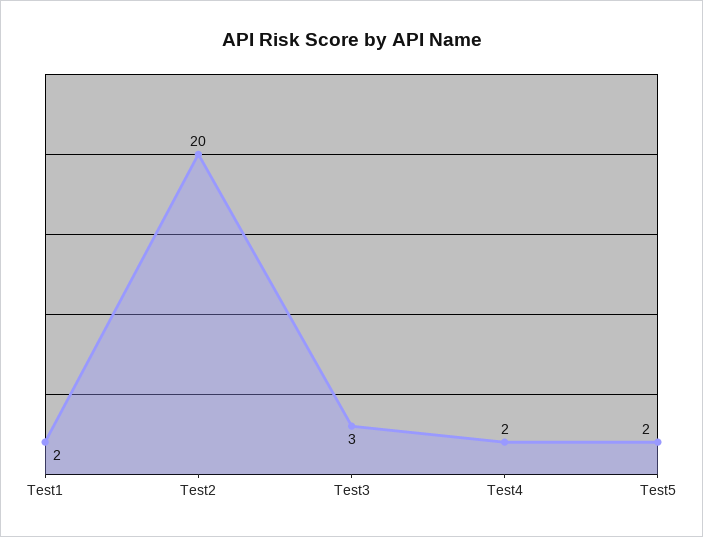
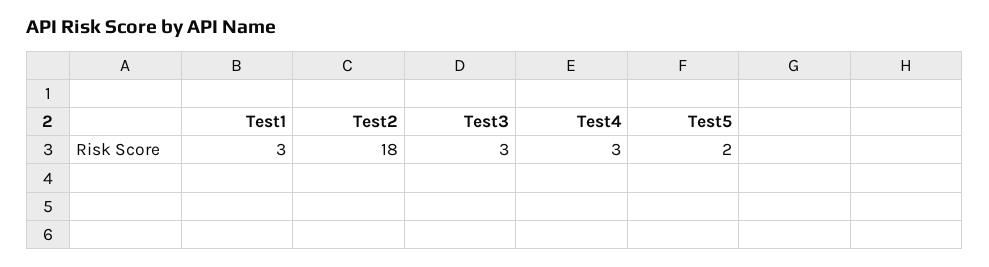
  {
-   "Test1": 2,
+   "Test1": 3,
-   "Test2": 20,
+   "Test2": 18,
    "Test3": 3,
-   "Test4": 2,
+   "Test4": 3,
    "Test5": 2
  }

